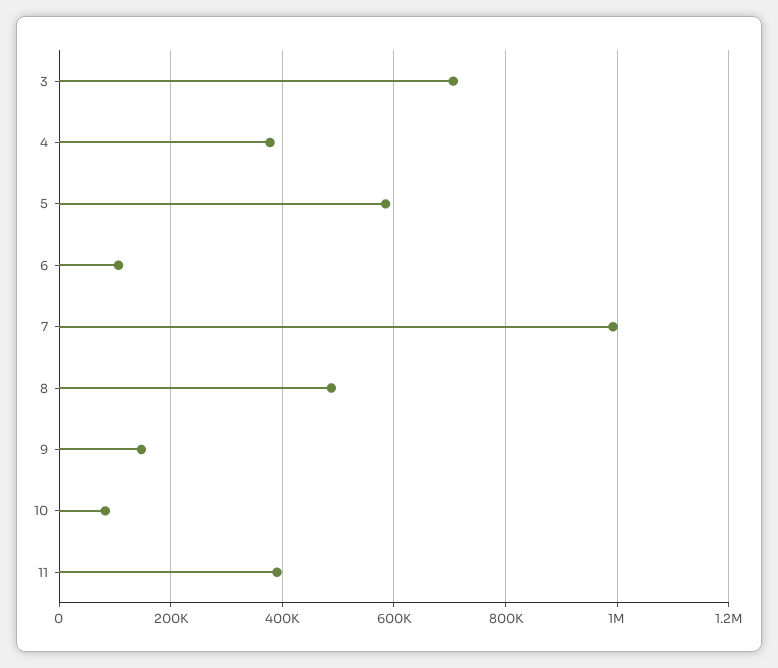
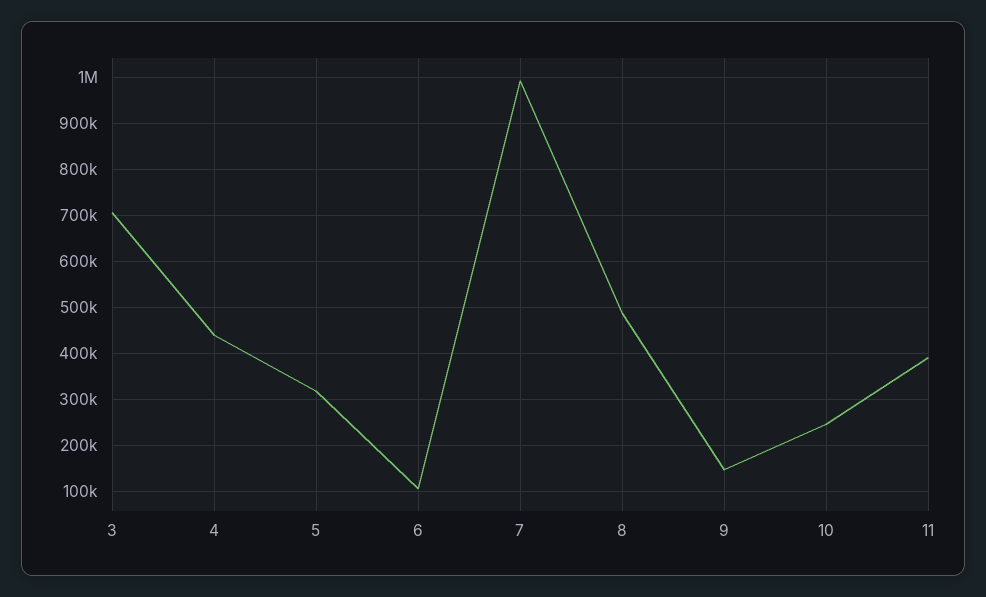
  {
    "3": 700000,
-   "4": 380000,
+   "4": 440000,
-   "5": 580000,
+   "5": 320000,
    "6": 100000,
    "7": 1000000,
    "8": 480000,
    "9": 140000,
-   "10": 80000,
+   "10": 240000,
    "11": 400000
  }

